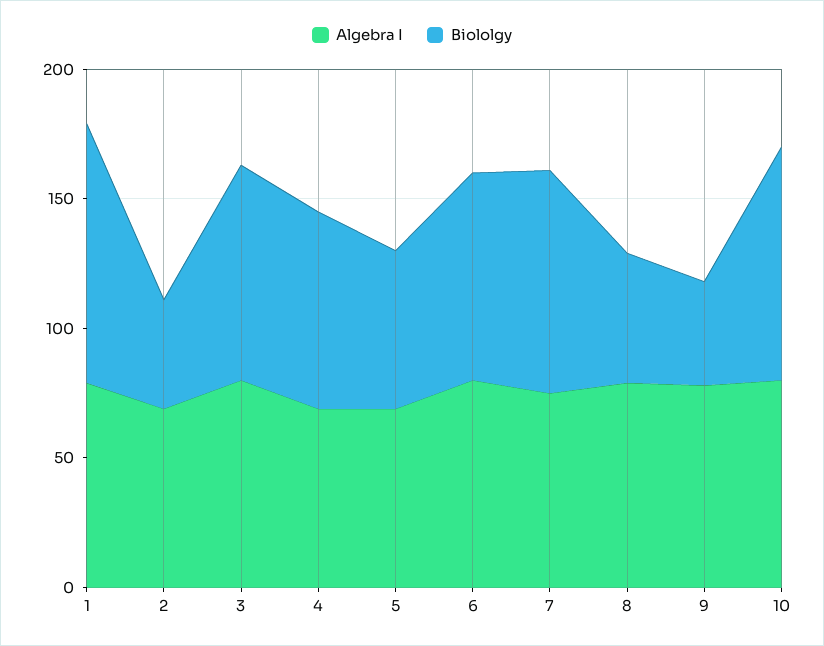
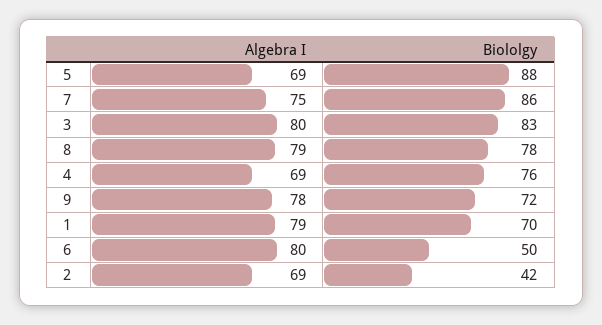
  {
    "Algebra I": {
      "1": 79,
      "2": 69,
      "3": 80,
      "4": 69,
      "5": 69,
      "6": 80,
      "7": 75,
      "8": 79,
-     "9": 78,
+     "9": 78
-     "10": 80
    },
    "Biololgy": {
-     "1": 100,
+     "1": 70,
      "2": 42,
      "3": 83,
      "4": 76,
-     "5": 60,
+     "5": 88,
-     "6": 80,
+     "6": 50,
      "7": 86,
-     "8": 50,
+     "8": 78,
-     "9": 40,
+     "9": 72
-     "10": 90
    }
  }

